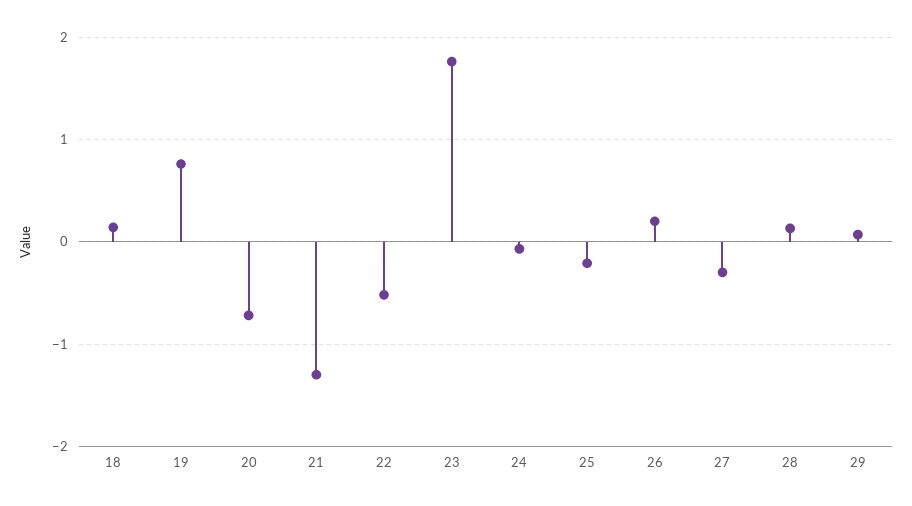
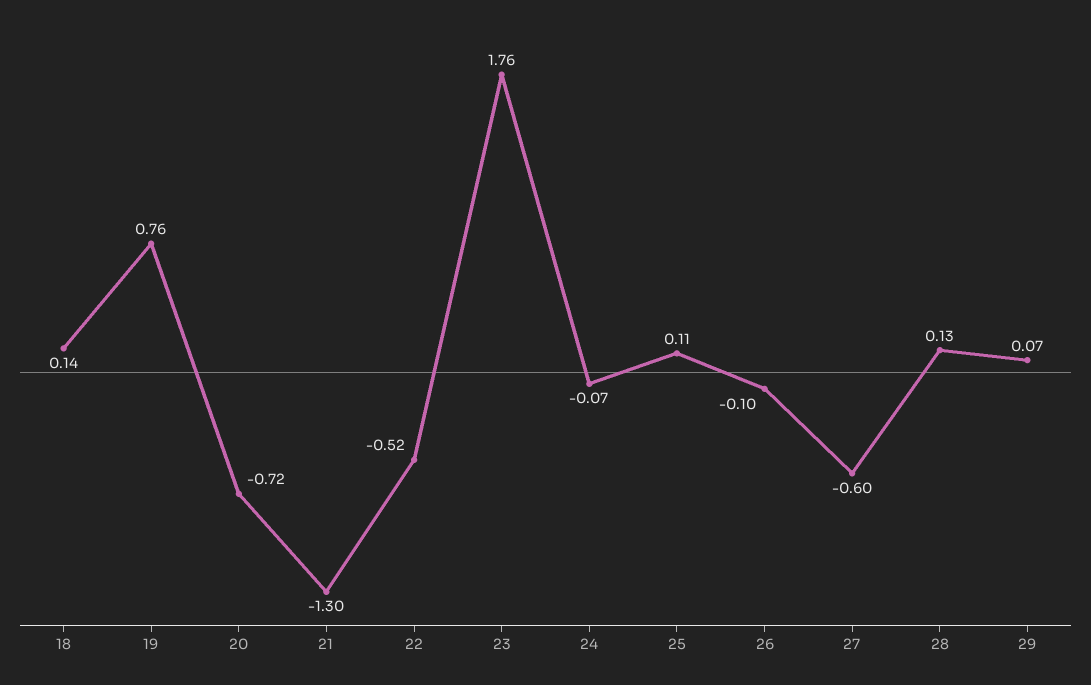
  {
    "18": 0.14,
    "19": 0.76,
    "20": -0.72,
    "21": -1.3,
    "22": -0.52,
    "23": 1.76,
    "24": -0.07,
-   "25": -0.2,
+   "25": 0.11,
-   "26": 0.2,
+   "26": -0.1,
-   "27": -0.3,
+   "27": -0.6,
    "28": 0.13,
    "29": 0.07
  }

